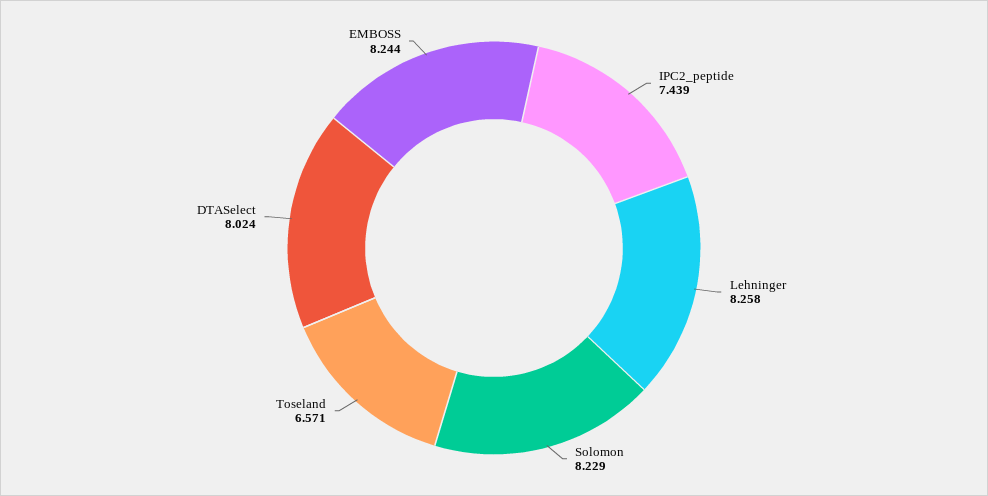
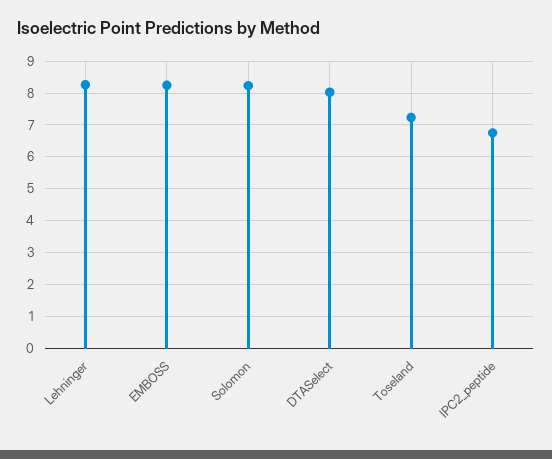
  {
-   "IPC2_peptide": 7.439,
+   "IPC2_peptide": 6.8,
    "Lehninger": 8.258,
    "Solomon": 8.229,
-   "Toseland": 6.571,
+   "Toseland": 7.2,
    "DTASelect": 8.024,
    "EMBOSS": 8.244
  }

